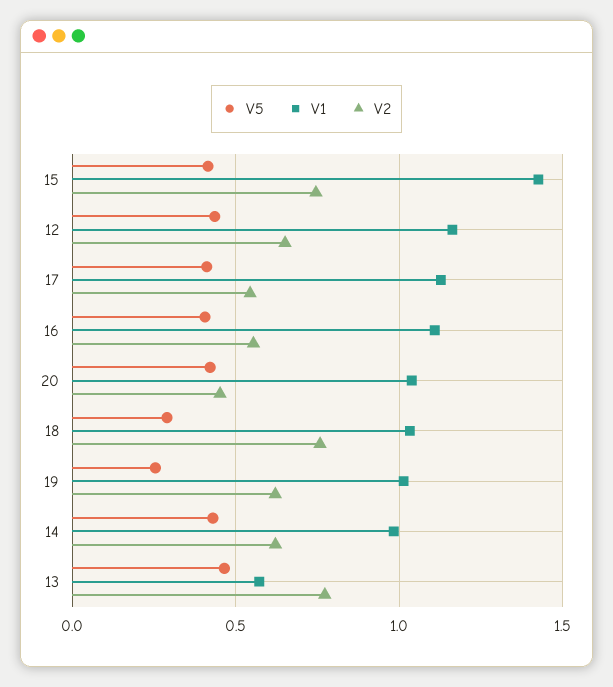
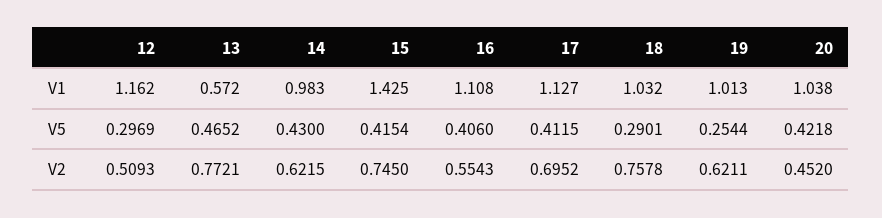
  {
    "V5": {
      "15": 0.4154,
-     "12": 0.45,
+     "12": 0.2969,
      "17": 0.4115,
      "16": 0.406,
      "20": 0.4218,
      "18": 0.2901,
      "19": 0.2544,
      "14": 0.43,
      "13": 0.4652
    },
    "V1": {
      "15": 1.425,
      "12": 1.162,
      "17": 1.127,
      "16": 1.108,
      "20": 1.038,
      "18": 1.032,
      "19": 1.013,
      "14": 0.983,
      "13": 0.572
    },
    "V2": {
      "15": 0.745,
-     "12": 0.65,
+     "12": 0.5093,
-     "17": 0.55,
+     "17": 0.6952,
      "16": 0.5543,
      "20": 0.452,
      "18": 0.7578,
      "19": 0.6211,
      "14": 0.6215,
      "13": 0.7721
    }
  }

